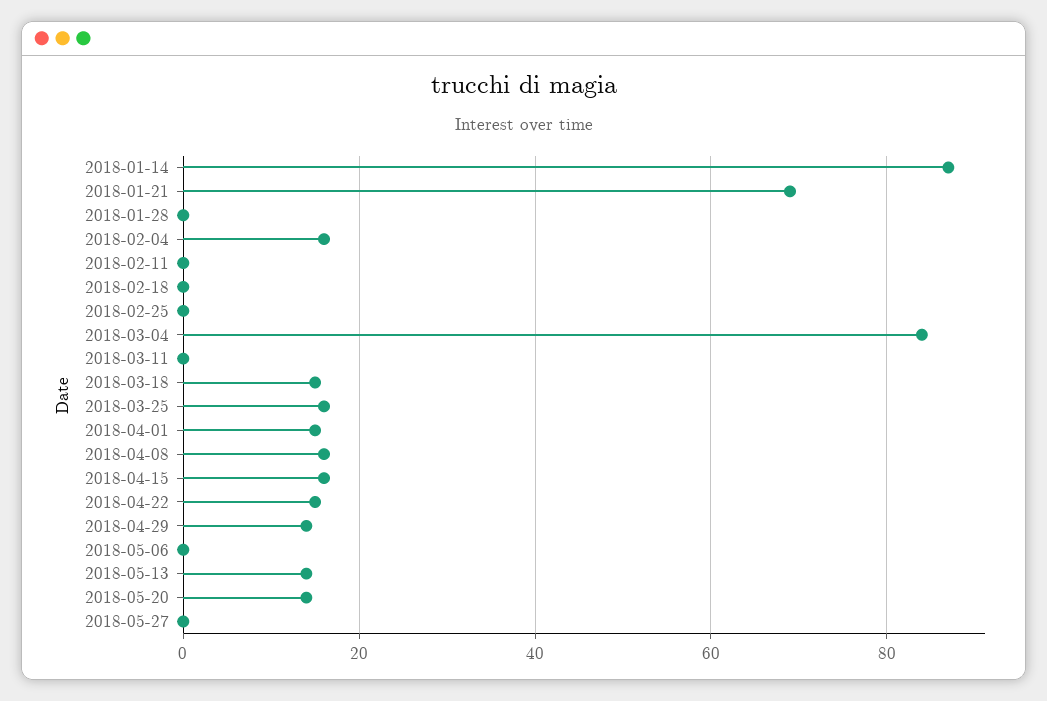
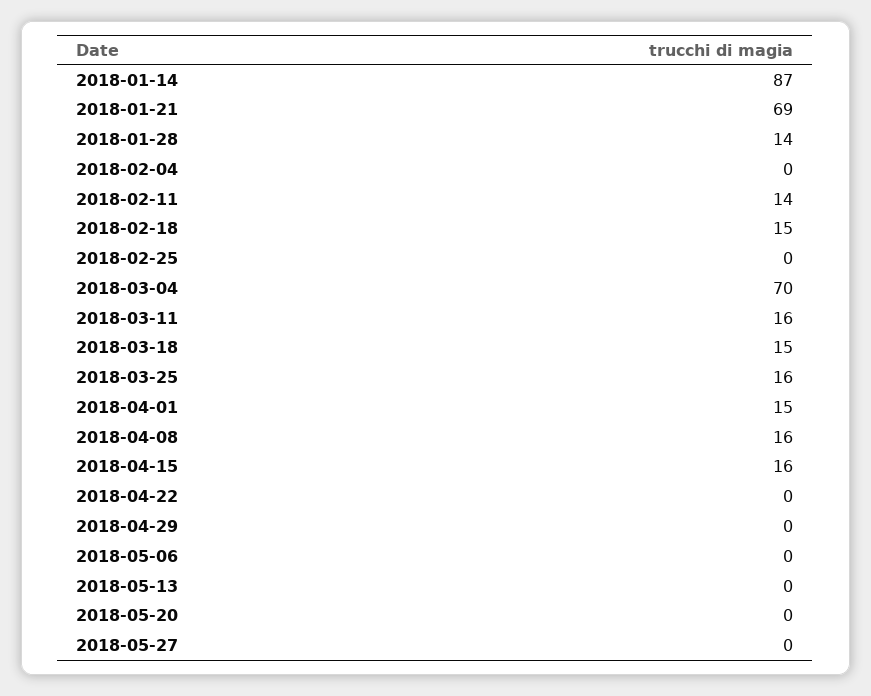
  {
    "2018-01-14": 87,
    "2018-01-21": 69,
-   "2018-01-28": 0,
+   "2018-01-28": 14,
-   "2018-02-04": 15,
+   "2018-02-04": 0,
-   "2018-02-11": 0,
+   "2018-02-11": 14,
-   "2018-02-18": 0,
+   "2018-02-18": 15,
    "2018-02-25": 0,
-   "2018-03-04": 85,
+   "2018-03-04": 70,
-   "2018-03-11": 0,
+   "2018-03-11": 16,
    "2018-03-18": 15,
    "2018-03-25": 16,
    "2018-04-01": 15,
    "2018-04-08": 16,
    "2018-04-15": 16,
-   "2018-04-22": 15,
+   "2018-04-22": 0,
-   "2018-04-29": 15,
+   "2018-04-29": 0,
    "2018-05-06": 0,
-   "2018-05-13": 15,
+   "2018-05-13": 0,
-   "2018-05-20": 15,
+   "2018-05-20": 0,
    "2018-05-27": 0
  }

